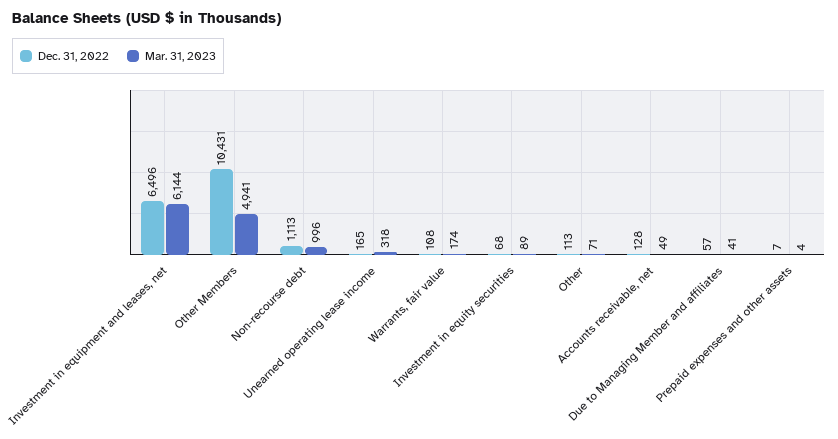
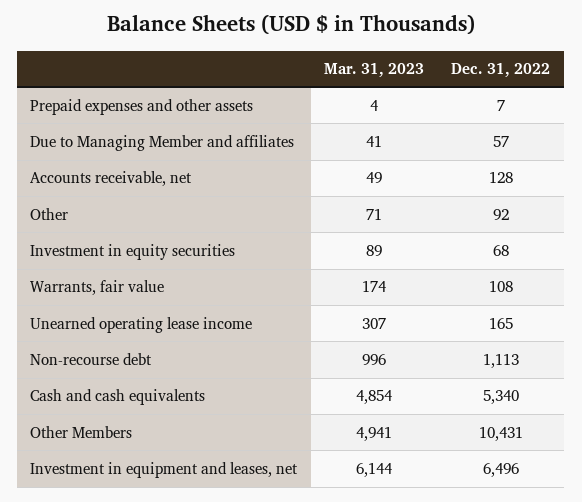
  {
    "Dec. 31, 2022": {
      "Investment in equipment and leases, net": 6496,
      "Other Members": 10431,
      "Non-recourse debt": 1113,
      "Unearned operating lease income": 165,
      "Warrants, fair value": 108,
      "Investment in equity securities": 68,
-     "Other": 113,
+     "Other": 92,
      "Accounts receivable, net": 128,
      "Due to Managing Member and affiliates": 57,
-     "Prepaid expenses and other assets": 7
+     "Prepaid expenses and other assets": 7,
+     "Cash and cash equivalents": 5340
    },
    "Mar. 31, 2023": {
      "Investment in equipment and leases, net": 6144,
      "Other Members": 4941,
      "Non-recourse debt": 996,
-     "Unearned operating lease income": 318,
+     "Unearned operating lease income": 307,
      "Warrants, fair value": 174,
      "Investment in equity securities": 89,
      "Other": 71,
      "Accounts receivable, net": 49,
      "Due to Managing Member and affiliates": 41,
-     "Prepaid expenses and other assets": 4
+     "Prepaid expenses and other assets": 4,
+     "Cash and cash equivalents": 4854
    }
  }

